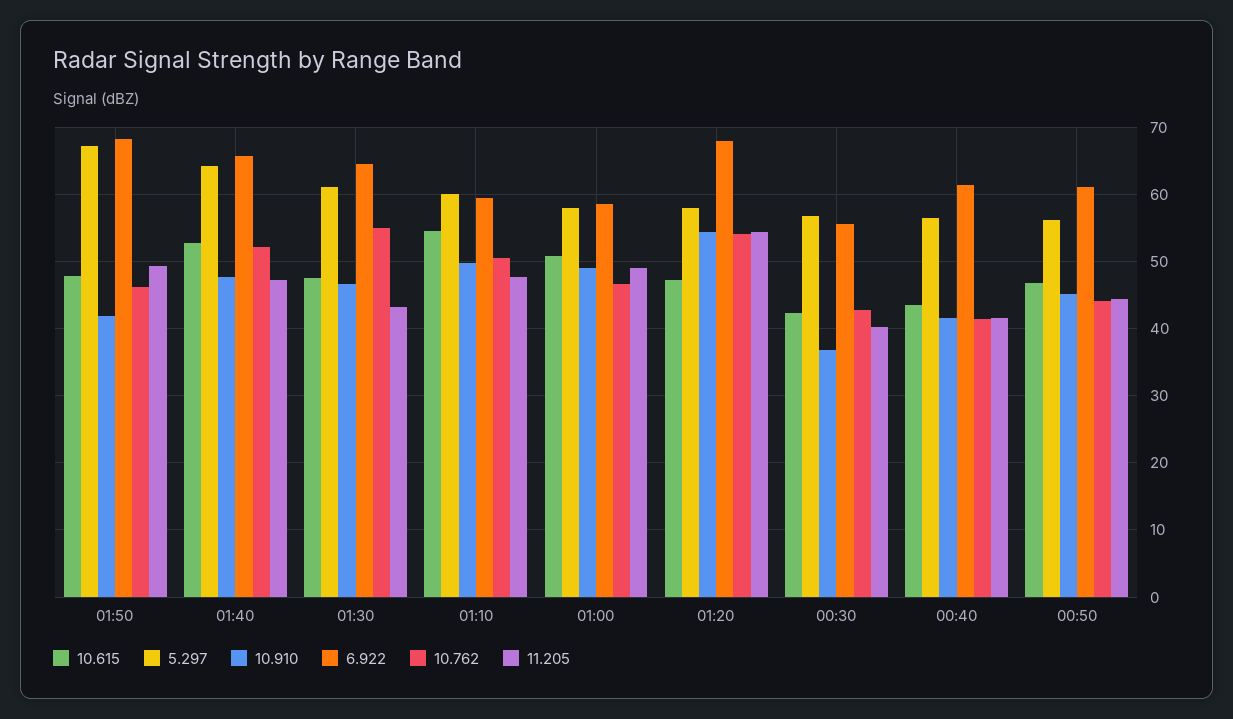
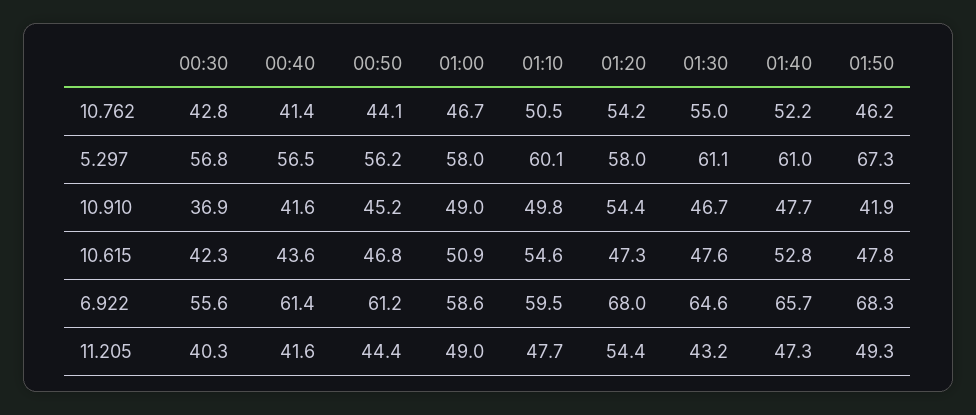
  {
    "10.615": {
      "01:50": 47.8,
      "01:40": 52.8,
      "01:30": 47.6,
      "01:10": 54.6,
      "01:00": 50.9,
      "01:20": 47.3,
      "00:30": 42.3,
      "00:40": 43.6,
      "00:50": 46.8
    },
    "5.297": {
      "01:50": 67.3,
-     "01:40": 64,
+     "01:40": 61,
      "01:30": 61.1,
      "01:10": 60.1,
      "01:00": 58,
      "01:20": 58,
      "00:30": 56.8,
      "00:40": 56.5,
      "00:50": 56.2
    },
    "10.910": {
      "01:50": 41.9,
      "01:40": 47.7,
      "01:30": 46.7,
      "01:10": 49.8,
      "01:00": 49,
      "01:20": 54.4,
      "00:30": 36.9,
      "00:40": 41.6,
      "00:50": 45.2
    },
    "6.922": {
      "01:50": 68.3,
      "01:40": 65.7,
      "01:30": 64.6,
      "01:10": 59.5,
      "01:00": 58.6,
      "01:20": 68,
      "00:30": 55.6,
      "00:40": 61.4,
      "00:50": 61.2
    },
    "10.762": {
      "01:50": 46.2,
      "01:40": 52.2,
      "01:30": 55,
      "01:10": 50.5,
      "01:00": 46.7,
      "01:20": 54.2,
      "00:30": 42.8,
      "00:40": 41.4,
      "00:50": 44.1
    },
    "11.205": {
      "01:50": 49.3,
      "01:40": 47.3,
      "01:30": 43.2,
      "01:10": 47.7,
      "01:00": 49,
      "01:20": 54.4,
      "00:30": 40.3,
      "00:40": 41.6,
      "00:50": 44.4
    }
  }

